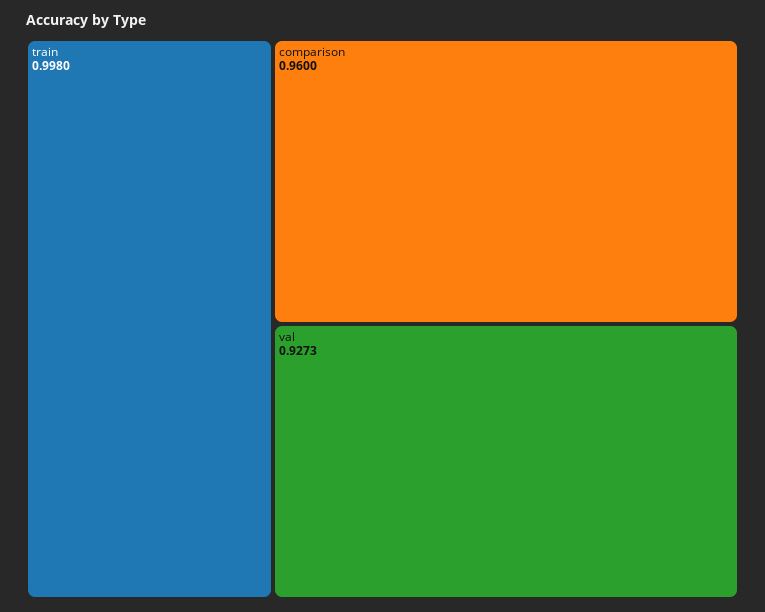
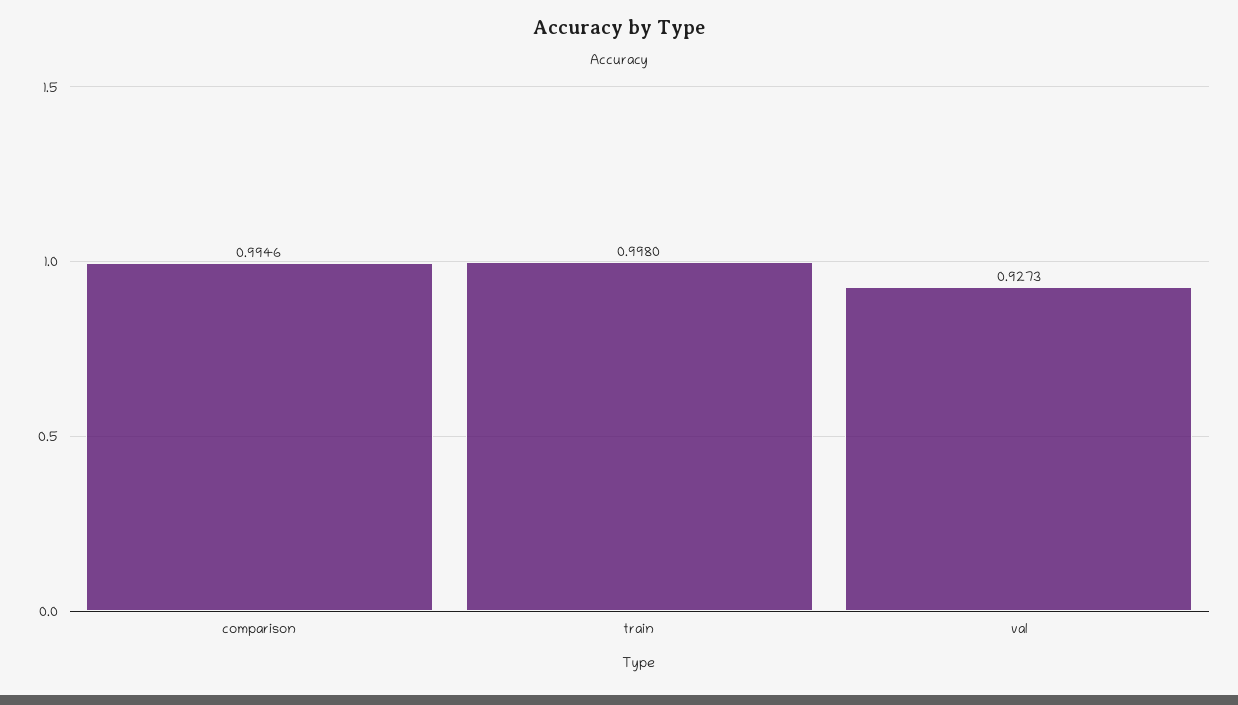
  {
    "train": 0.998,
-   "comparison": 0.96,
+   "comparison": 0.9946,
    "val": 0.9273
  }

